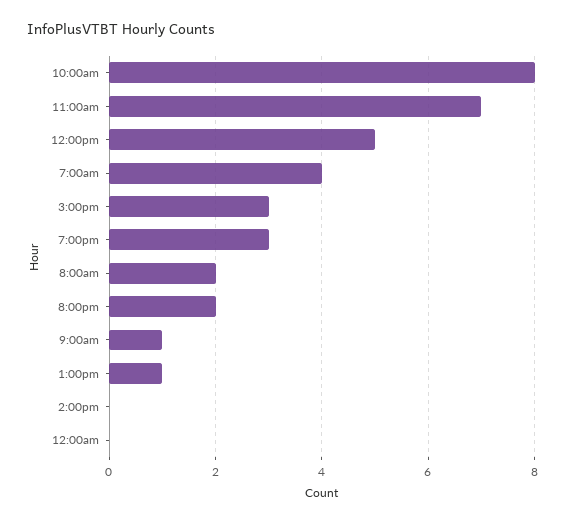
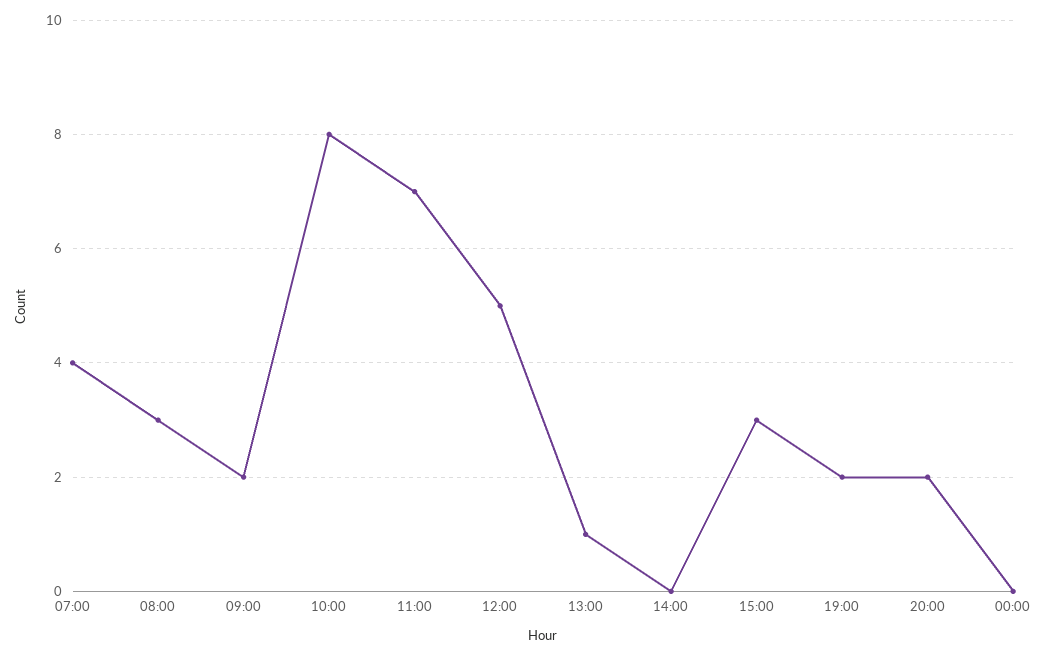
  {
    "10:00am": 8,
    "11:00am": 7,
    "12:00pm": 5,
    "7:00am": 4,
    "3:00pm": 3,
-   "7:00pm": 3,
+   "7:00pm": 2,
-   "8:00am": 2,
+   "8:00am": 3,
    "8:00pm": 2,
-   "9:00am": 1,
+   "9:00am": 2,
    "1:00pm": 1,
    "2:00pm": 0,
    "12:00am": 0
  }

